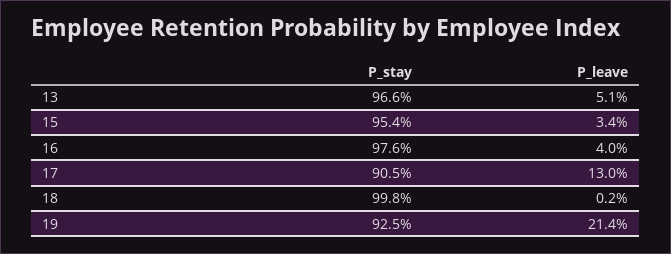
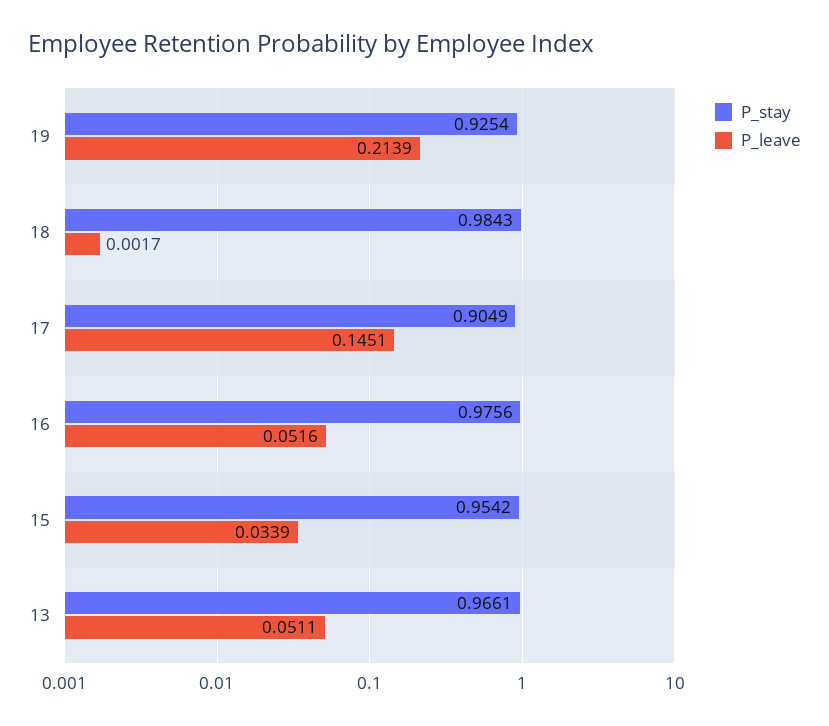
  {
    "P_stay": {
      "13": 0.9661,
      "15": 0.9542,
      "16": 0.9756,
      "17": 0.9049,
-     "18": 0.998,
+     "18": 0.9843,
      "19": 0.9254
    },
    "P_leave": {
      "13": 0.0511,
      "15": 0.0339,
-     "16": 0.04,
+     "16": 0.0516,
-     "17": 0.13,
+     "17": 0.1451,
      "18": 0.0017,
      "19": 0.2139
    }
  }

